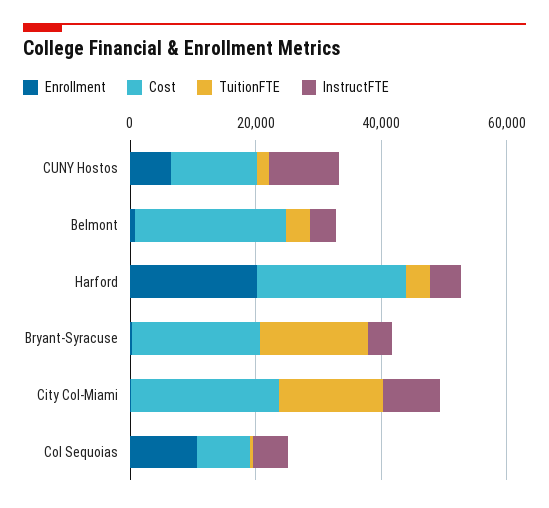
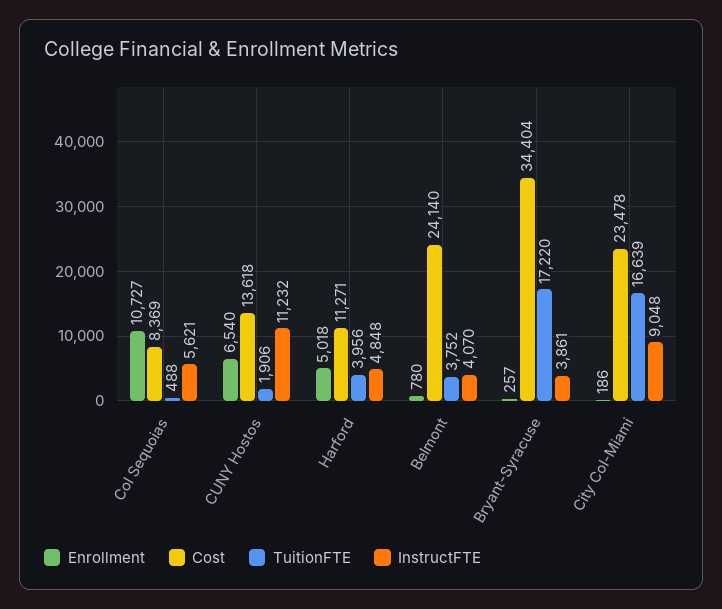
  {
    "Enrollment": {
      "CUNY Hostos": 6540,
      "Belmont": 780,
-     "Harford": 20000,
+     "Harford": 5018,
      "Bryant-Syracuse": 257,
      "City Col-Miami": 186,
      "Col Sequoias": 10727
    },
    "Cost": {
      "CUNY Hostos": 13618,
      "Belmont": 24140,
-     "Harford": 25000,
+     "Harford": 11271,
-     "Bryant-Syracuse": 20000,
+     "Bryant-Syracuse": 34404,
      "City Col-Miami": 23478,
      "Col Sequoias": 8369
    },
    "TuitionFTE": {
      "CUNY Hostos": 1906,
      "Belmont": 3752,
      "Harford": 3956,
      "Bryant-Syracuse": 17220,
      "City Col-Miami": 16639,
      "Col Sequoias": 488
    },
    "InstructFTE": {
      "CUNY Hostos": 11232,
      "Belmont": 4070,
      "Harford": 4848,
      "Bryant-Syracuse": 3861,
      "City Col-Miami": 9048,
      "Col Sequoias": 5621
    }
  }

